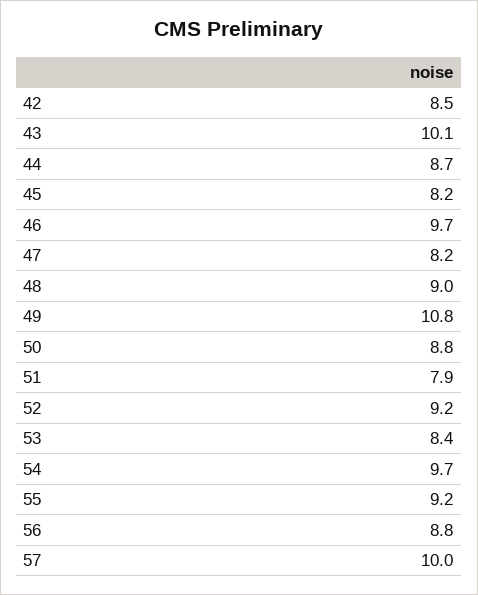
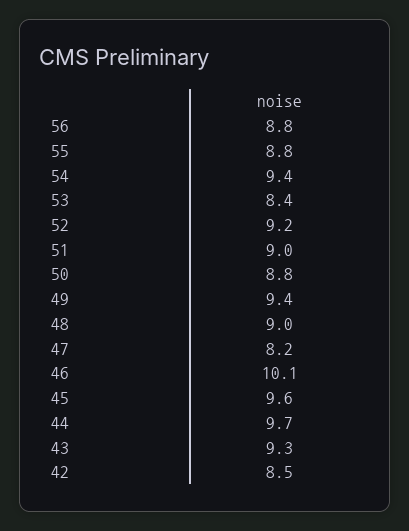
  {
    "42": 8.5,
-   "43": 10.1,
+   "43": 9.3,
-   "44": 8.7,
+   "44": 9.7,
-   "45": 8.2,
+   "45": 9.6,
-   "46": 9.7,
+   "46": 10.1,
    "47": 8.2,
    "48": 9,
-   "49": 10.8,
+   "49": 9.4,
    "50": 8.8,
-   "51": 7.9,
+   "51": 9,
    "52": 9.2,
    "53": 8.4,
-   "54": 9.7,
+   "54": 9.4,
-   "55": 9.2,
+   "55": 8.8,
-   "56": 8.8,
+   "56": 8.8
-   "57": 10
  }

